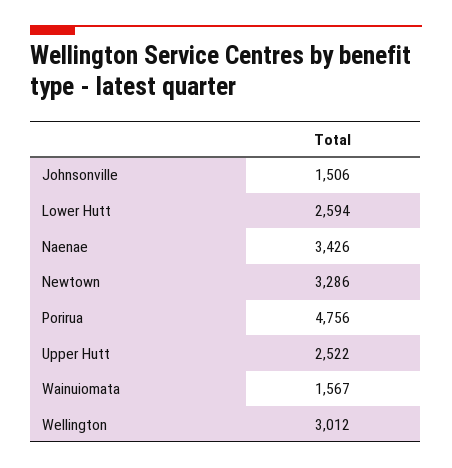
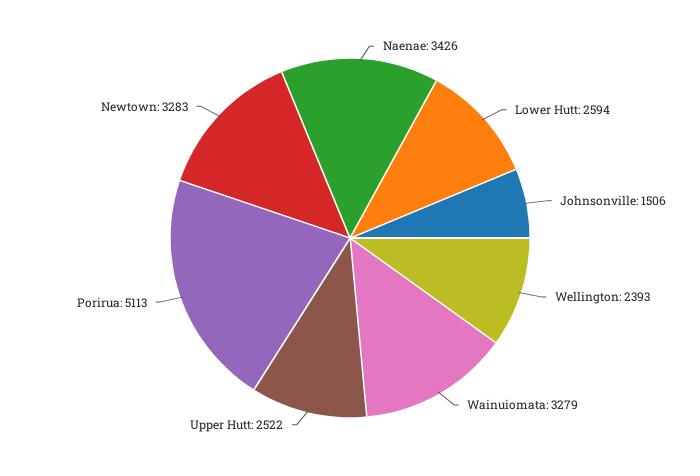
  {
    "Johnsonville": 1506,
    "Lower Hutt": 2594,
    "Naenae": 3426,
-   "Newtown": 3286,
+   "Newtown": 3283,
-   "Porirua": 4756,
+   "Porirua": 5113,
    "Upper Hutt": 2522,
-   "Wainuiomata": 1567,
+   "Wainuiomata": 3279,
-   "Wellington": 3012
+   "Wellington": 2393
  }

